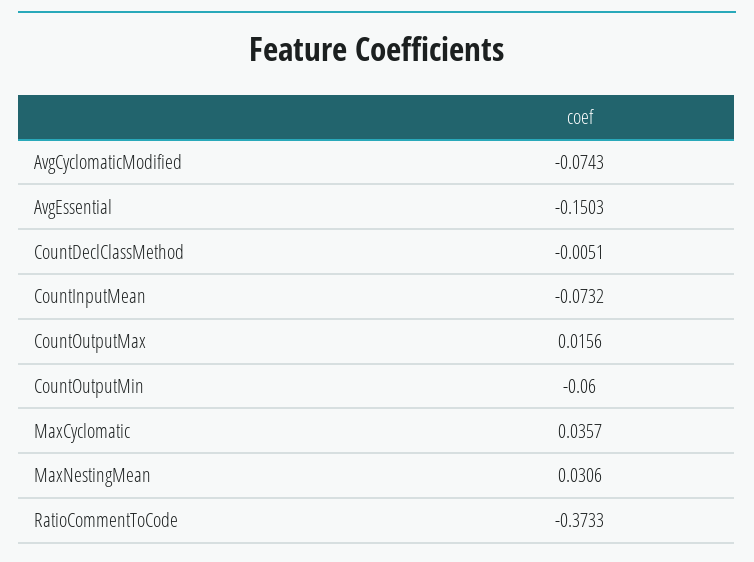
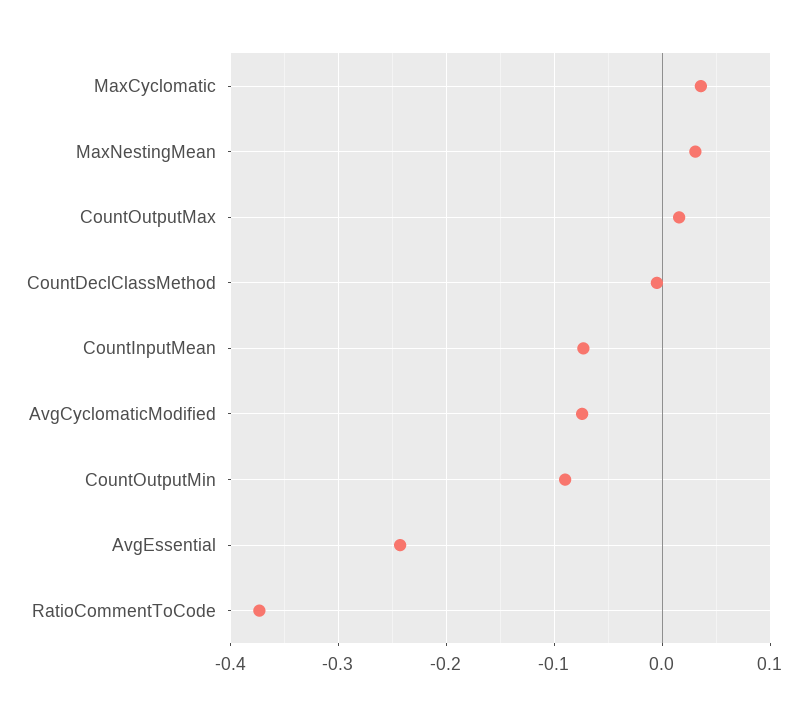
  {
    "AvgCyclomaticModified": -0.0743,
-   "AvgEssential": -0.1503,
+   "AvgEssential": -0.24,
    "CountDeclClassMethod": -0.0051,
    "CountInputMean": -0.0732,
    "CountOutputMax": 0.0156,
-   "CountOutputMin": -0.06,
+   "CountOutputMin": -0.09,
    "MaxCyclomatic": 0.0357,
    "MaxNestingMean": 0.0306,
    "RatioCommentToCode": -0.3733
  }

